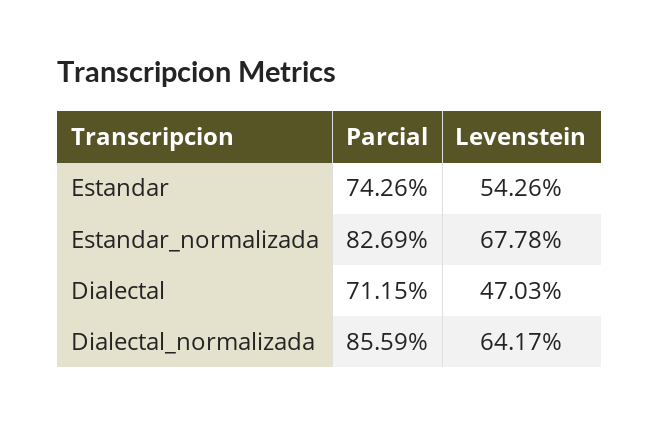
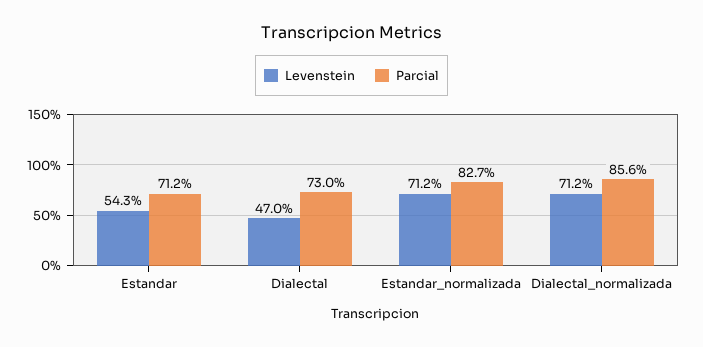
  {
    "Parcial": {
-     "Estandar": 74.26,
+     "Estandar": 71.2,
      "Estandar_normalizada": 82.69,
-     "Dialectal": 71.15,
+     "Dialectal": 73,
      "Dialectal_normalizada": 85.59
    },
    "Levenstein": {
      "Estandar": 54.26,
-     "Estandar_normalizada": 67.78,
+     "Estandar_normalizada": 71.2,
      "Dialectal": 47.03,
-     "Dialectal_normalizada": 64.17
+     "Dialectal_normalizada": 71.2
    }
  }

